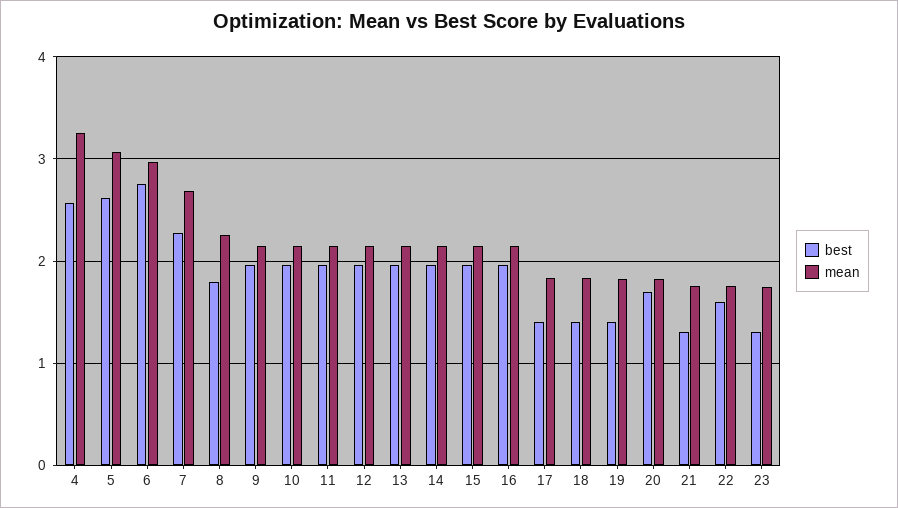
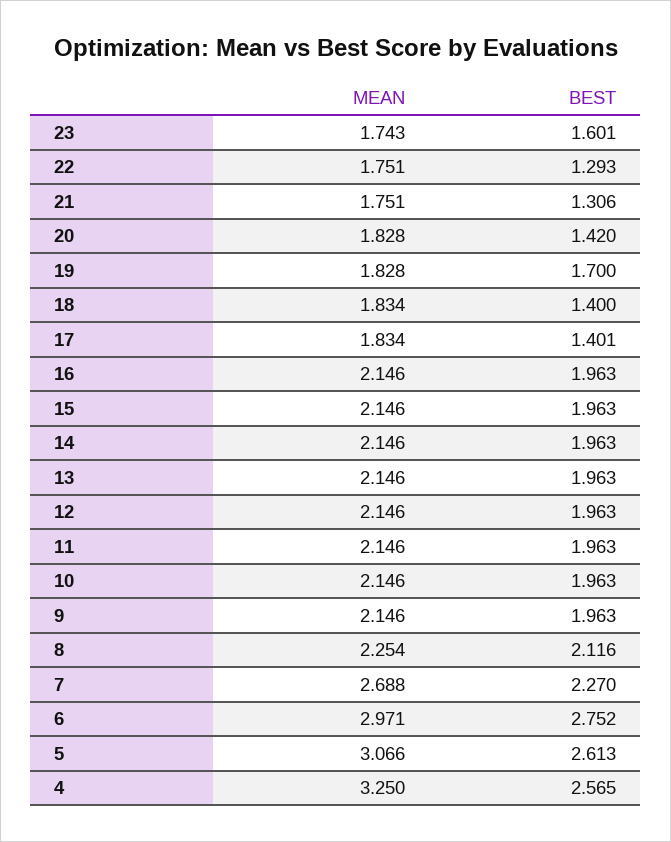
  {
    "best": {
      "4": 2.565,
      "5": 2.613,
      "6": 2.752,
      "7": 2.27,
-     "8": 1.8,
+     "8": 2.116,
      "9": 1.963,
      "10": 1.963,
      "11": 1.963,
      "12": 1.963,
      "13": 1.963,
      "14": 1.963,
      "15": 1.963,
      "16": 1.963,
      "17": 1.401,
      "18": 1.4,
-     "19": 1.4,
+     "19": 1.7,
-     "20": 1.7,
+     "20": 1.42,
      "21": 1.306,
-     "22": 1.6,
+     "22": 1.293,
-     "23": 1.3
+     "23": 1.601
    },
    "mean": {
      "4": 3.25,
      "5": 3.066,
      "6": 2.971,
      "7": 2.688,
      "8": 2.254,
      "9": 2.146,
      "10": 2.146,
      "11": 2.146,
      "12": 2.146,
      "13": 2.146,
      "14": 2.146,
      "15": 2.146,
      "16": 2.146,
      "17": 1.834,
      "18": 1.834,
      "19": 1.828,
      "20": 1.828,
      "21": 1.751,
      "22": 1.751,
      "23": 1.743
    }
  }

